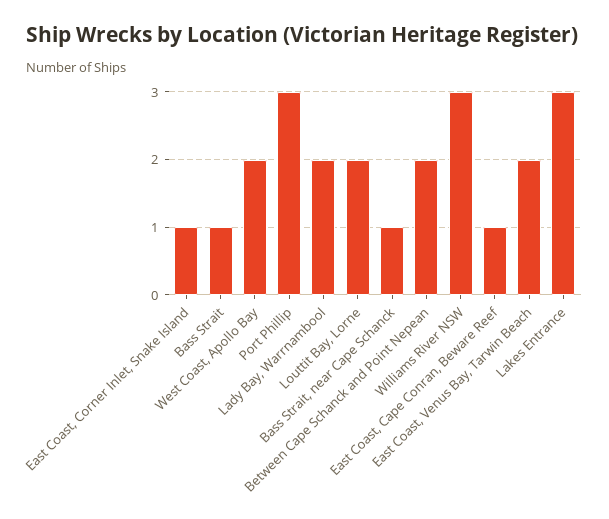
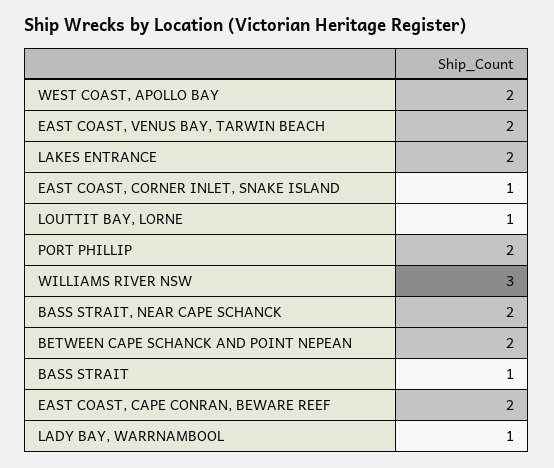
  {
    "East Coast, Corner Inlet, Snake Island": 1,
    "Bass Strait": 1,
    "West Coast, Apollo Bay": 2,
-   "Port Phillip": 3,
+   "Port Phillip": 2,
-   "Lady Bay, Warrnambool": 2,
+   "Lady Bay, Warrnambool": 1,
-   "Louttit Bay, Lorne": 2,
+   "Louttit Bay, Lorne": 1,
-   "Bass Strait, near Cape Schanck": 1,
+   "Bass Strait, near Cape Schanck": 2,
    "Between Cape Schanck and Point Nepean": 2,
    "Williams River NSW": 3,
-   "East Coast, Cape Conran, Beware Reef": 1,
+   "East Coast, Cape Conran, Beware Reef": 2,
    "East Coast, Venus Bay, Tarwin Beach": 2,
-   "Lakes Entrance": 3
+   "Lakes Entrance": 2
  }

